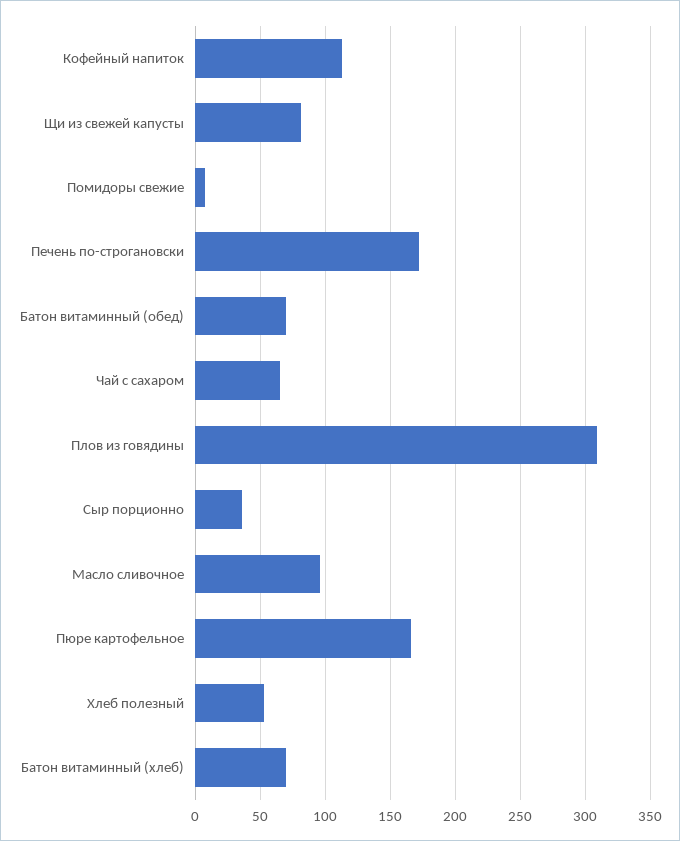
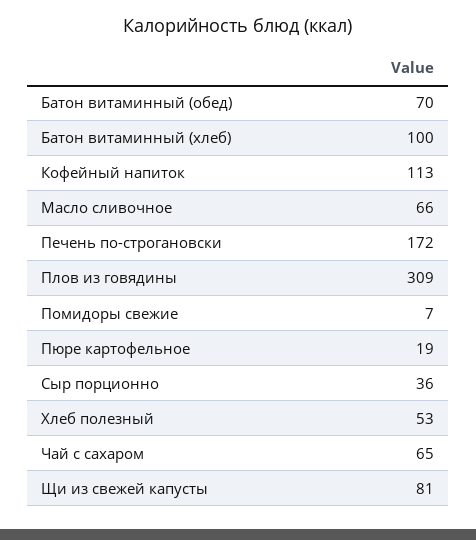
  {
    "Кофейный напиток": 113,
    "Щи из свежей капусты": 81,
    "Помидоры свежие": 7,
    "Печень по-строгановски": 172,
    "Батон витаминный (обед)": 70,
    "Чай с сахаром": 65,
    "Плов из говядины": 309,
    "Сыр порционно": 36,
-   "Масло сливочное": 95,
+   "Масло сливочное": 66,
-   "Пюре картофельное": 165,
+   "Пюре картофельное": 19,
    "Хлеб полезный": 53,
-   "Батон витаминный (хлеб)": 70
+   "Батон витаминный (хлеб)": 100
  }

